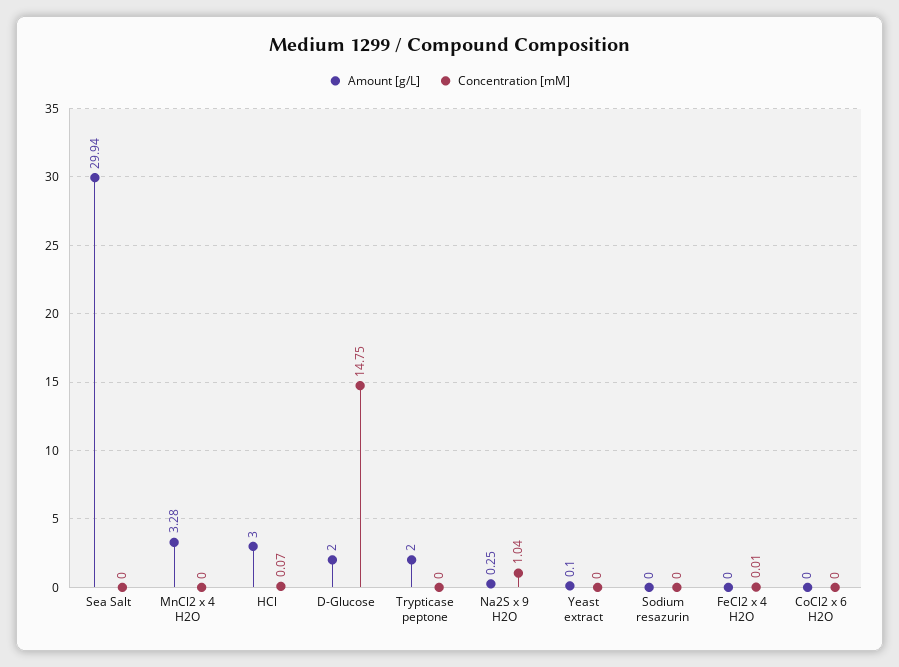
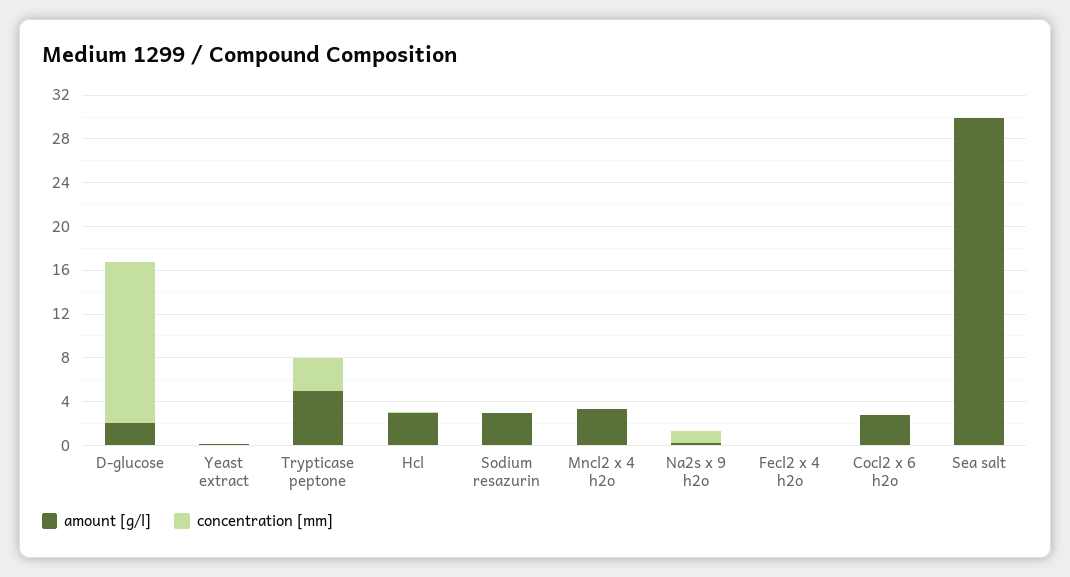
  {
    "Amount [g/L]": {
      "Sea Salt": 29.94,
      "MnCl2 x 4 H2O": 3.28,
      "HCl": 3,
      "D-Glucose": 2,
-     "Trypticase peptone": 2,
+     "Trypticase peptone": 5,
      "Na2S x 9 H2O": 0.25,
      "Yeast extract": 0.1,
-     "Sodium resazurin": 0,
+     "Sodium resazurin": 3,
      "FeCl2 x 4 H2O": 0,
-     "CoCl2 x 6 H2O": 0
+     "CoCl2 x 6 H2O": 3
    },
    "Concentration [mM]": {
      "Sea Salt": 0,
      "MnCl2 x 4 H2O": 0,
      "HCl": 0.07,
      "D-Glucose": 14.75,
-     "Trypticase peptone": 0,
+     "Trypticase peptone": 3,
      "Na2S x 9 H2O": 1.04,
      "Yeast extract": 0,
      "Sodium resazurin": 0,
      "FeCl2 x 4 H2O": 0.01,
      "CoCl2 x 6 H2O": 0
    }
  }

